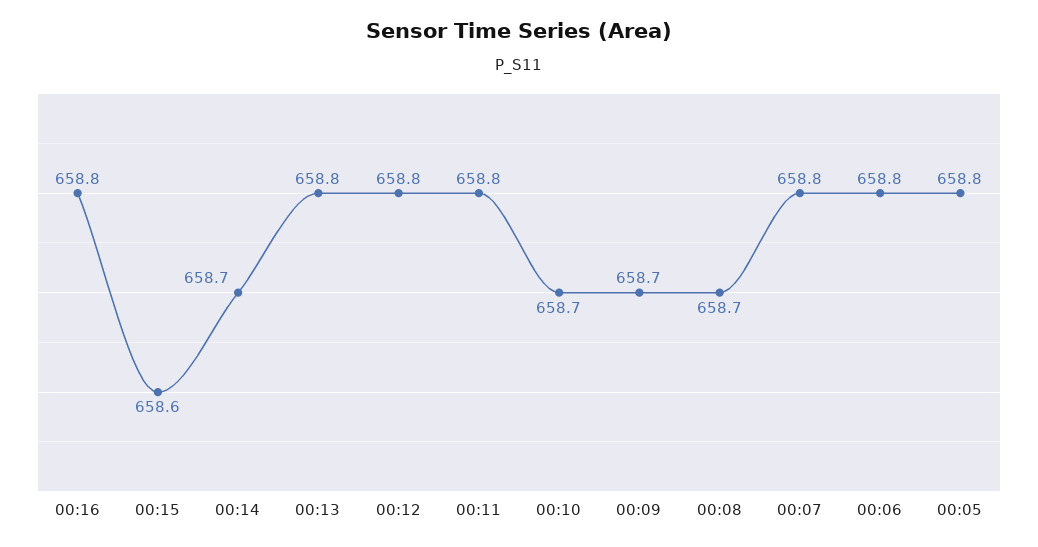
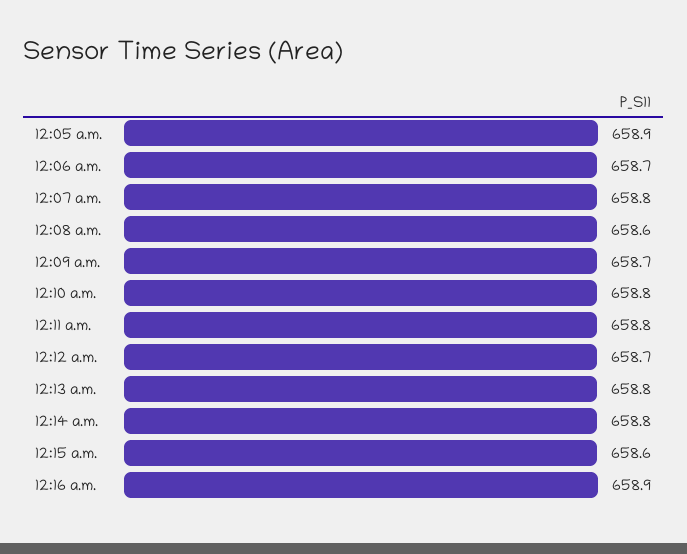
  {
-   "00:16": 658.8,
+   "00:16": 658.9,
    "00:15": 658.6,
-   "00:14": 658.7,
+   "00:14": 658.8,
    "00:13": 658.8,
-   "00:12": 658.8,
+   "00:12": 658.7,
    "00:11": 658.8,
-   "00:10": 658.7,
+   "00:10": 658.8,
    "00:09": 658.7,
-   "00:08": 658.7,
+   "00:08": 658.6,
    "00:07": 658.8,
-   "00:06": 658.8,
+   "00:06": 658.7,
-   "00:05": 658.8
+   "00:05": 658.9
  }

